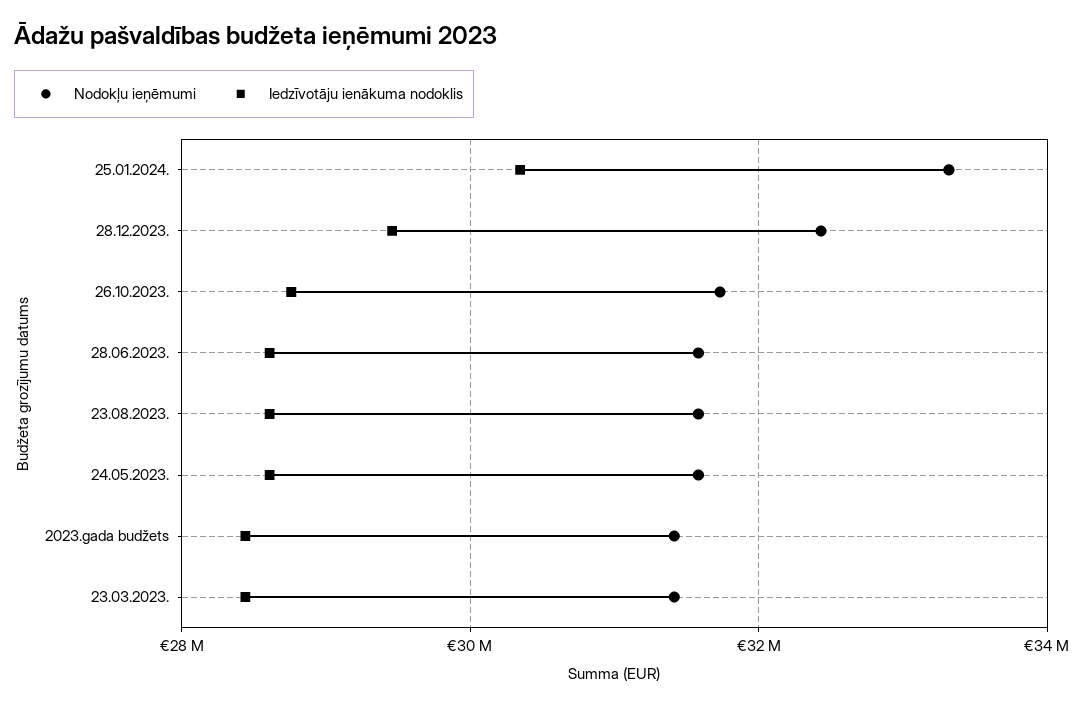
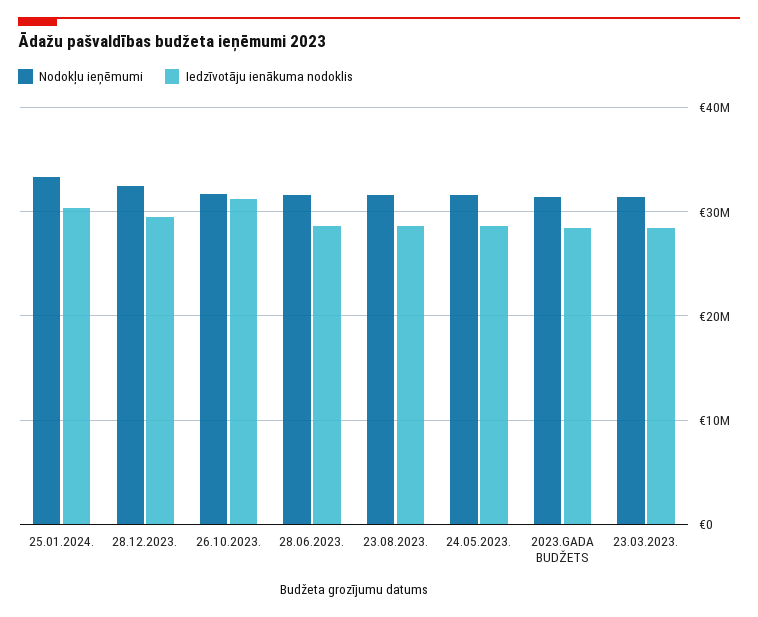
  {
    "Nodokļu ieņēmumi": {
      "25.01.2024.": 33400000,
      "28.12.2023.": 32400000,
      "26.10.2023.": 31800000,
      "28.06.2023.": 31600000,
      "23.08.2023.": 31600000,
      "24.05.2023.": 31600000,
      "2023.gada budžets": 31400000,
      "23.03.2023.": 31400000
    },
    "Iedzīvotāju ienākuma nodoklis": {
      "25.01.2024.": 30400000,
      "28.12.2023.": 29400000,
-     "26.10.2023.": 28800000,
+     "26.10.2023.": 31000000,
      "28.06.2023.": 28600000,
      "23.08.2023.": 28600000,
      "24.05.2023.": 28600000,
      "2023.gada budžets": 28400000,
      "23.03.2023.": 28400000
    }
  }

